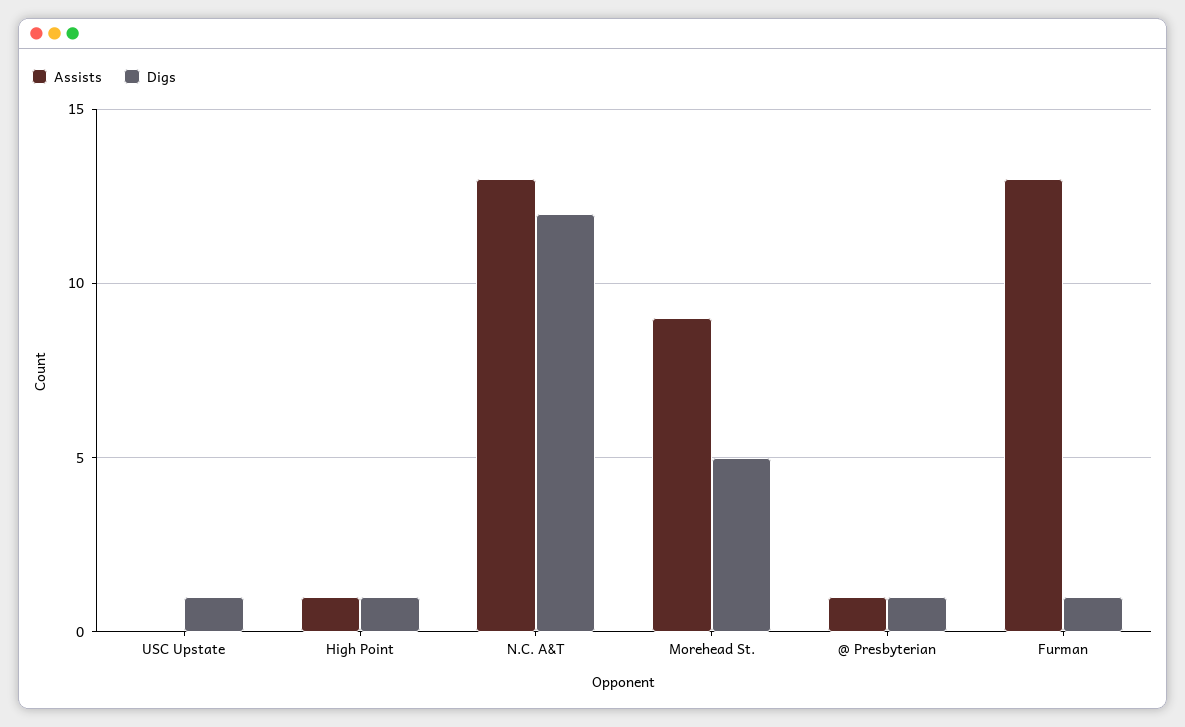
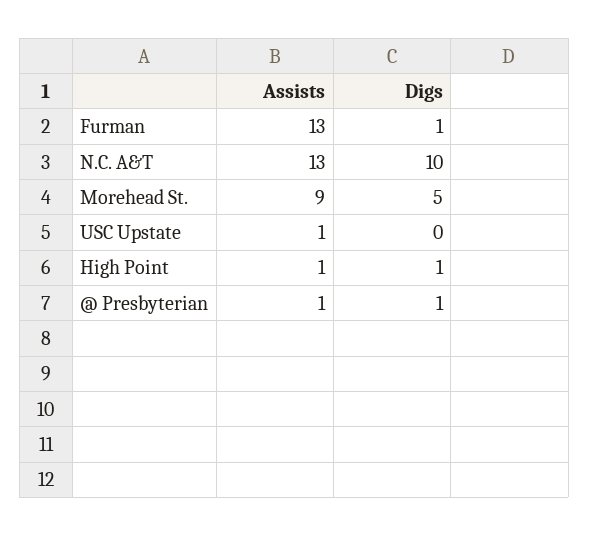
  {
    "Assists": {
-     "USC Upstate": 0,
+     "USC Upstate": 1,
      "High Point": 1,
      "N.C. A&T": 13,
      "Morehead St.": 9,
      "@ Presbyterian": 1,
      "Furman": 13
    },
    "Digs": {
-     "USC Upstate": 1,
+     "USC Upstate": 0,
      "High Point": 1,
-     "N.C. A&T": 12,
+     "N.C. A&T": 10,
      "Morehead St.": 5,
      "@ Presbyterian": 1,
      "Furman": 1
    }
  }

